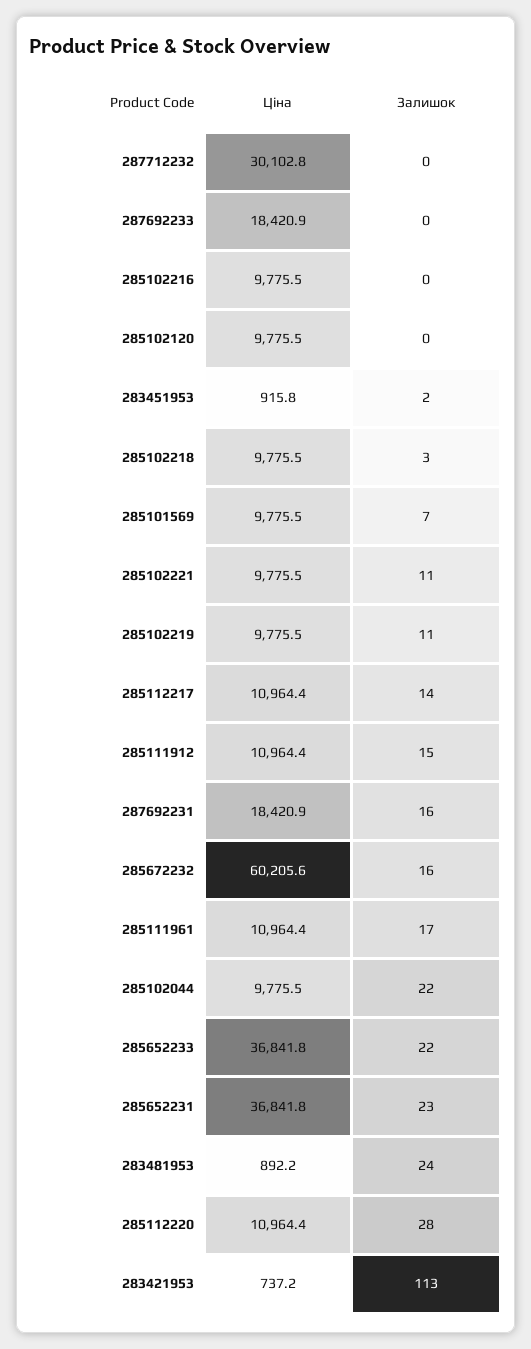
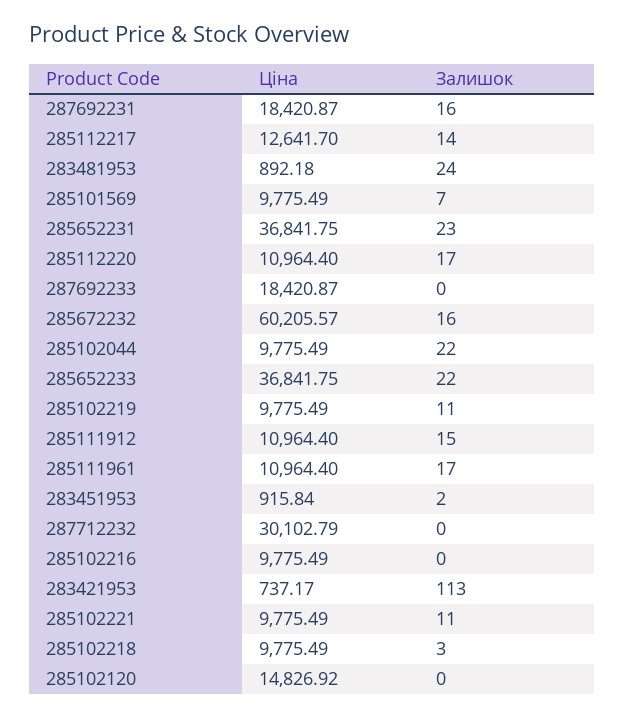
  {
    "Ціна": {
      "287712232": 30102.79,
      "287692233": 18420.87,
      "285102216": 9775.49,
-     "285102120": 9775.5,
+     "285102120": 14826.92,
      "283451953": 915.84,
      "285102218": 9775.49,
      "285101569": 9775.49,
      "285102221": 9775.49,
      "285102219": 9775.49,
-     "285112217": 10964.4,
+     "285112217": 12641.7,
      "285111912": 10964.4,
      "287692231": 18420.87,
      "285672232": 60205.57,
      "285111961": 10964.4,
      "285102044": 9775.49,
      "285652233": 36841.75,
      "285652231": 36841.75,
      "283481953": 892.18,
      "285112220": 10964.4,
      "283421953": 737.17
    },
    "Залишок": {
      "287712232": 0,
      "287692233": 0,
      "285102216": 0,
      "285102120": 0,
      "283451953": 2,
      "285102218": 3,
      "285101569": 7,
      "285102221": 11,
      "285102219": 11,
      "285112217": 14,
      "285111912": 15,
      "287692231": 16,
      "285672232": 16,
      "285111961": 17,
      "285102044": 22,
      "285652233": 22,
      "285652231": 23,
      "283481953": 24,
-     "285112220": 28,
+     "285112220": 17,
      "283421953": 113
    }
  }

